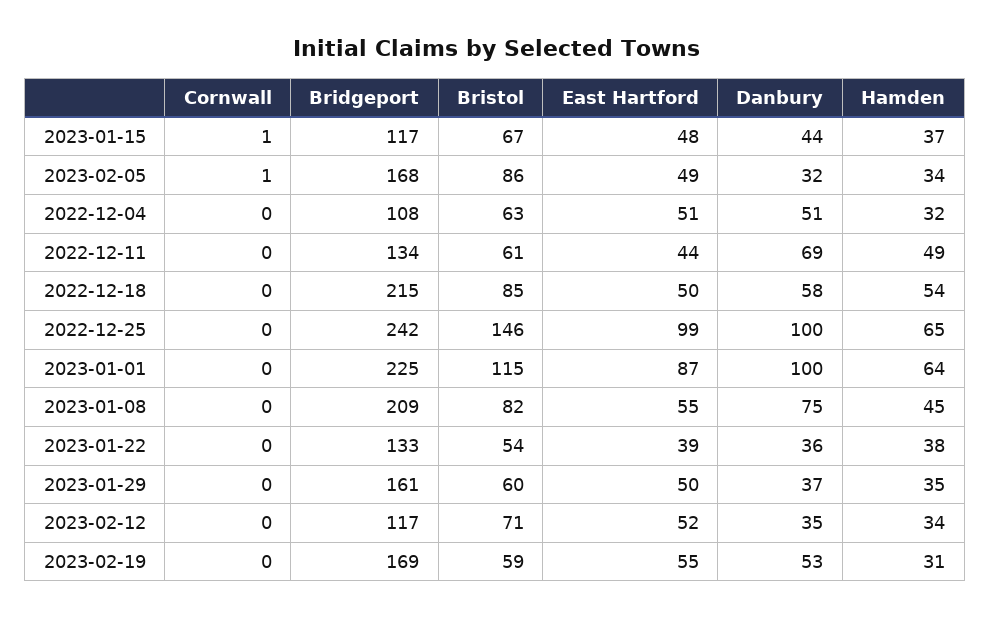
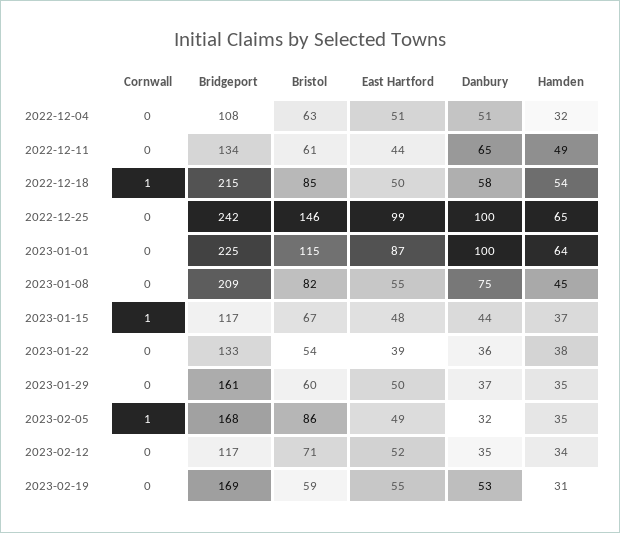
  {
    "Cornwall": {
      "2023-01-15": 1,
      "2023-02-05": 1,
      "2022-12-04": 0,
      "2022-12-11": 0,
-     "2022-12-18": 0,
+     "2022-12-18": 1,
      "2022-12-25": 0,
      "2023-01-01": 0,
      "2023-01-08": 0,
      "2023-01-22": 0,
      "2023-01-29": 0,
      "2023-02-12": 0,
      "2023-02-19": 0
    },
    "Bridgeport": {
      "2023-01-15": 117,
      "2023-02-05": 168,
      "2022-12-04": 108,
      "2022-12-11": 134,
      "2022-12-18": 215,
      "2022-12-25": 242,
      "2023-01-01": 225,
      "2023-01-08": 209,
      "2023-01-22": 133,
      "2023-01-29": 161,
      "2023-02-12": 117,
      "2023-02-19": 169
    },
    "Bristol": {
      "2023-01-15": 67,
      "2023-02-05": 86,
      "2022-12-04": 63,
      "2022-12-11": 61,
      "2022-12-18": 85,
      "2022-12-25": 146,
      "2023-01-01": 115,
      "2023-01-08": 82,
      "2023-01-22": 54,
      "2023-01-29": 60,
      "2023-02-12": 71,
      "2023-02-19": 59
    },
    "East Hartford": {
      "2023-01-15": 48,
      "2023-02-05": 49,
      "2022-12-04": 51,
      "2022-12-11": 44,
      "2022-12-18": 50,
      "2022-12-25": 99,
      "2023-01-01": 87,
      "2023-01-08": 55,
      "2023-01-22": 39,
      "2023-01-29": 50,
      "2023-02-12": 52,
      "2023-02-19": 55
    },
    "Danbury": {
      "2023-01-15": 44,
      "2023-02-05": 32,
      "2022-12-04": 51,
-     "2022-12-11": 69,
+     "2022-12-11": 65,
      "2022-12-18": 58,
      "2022-12-25": 100,
      "2023-01-01": 100,
      "2023-01-08": 75,
      "2023-01-22": 36,
      "2023-01-29": 37,
      "2023-02-12": 35,
      "2023-02-19": 53
    },
    "Hamden": {
      "2023-01-15": 37,
-     "2023-02-05": 34,
+     "2023-02-05": 35,
      "2022-12-04": 32,
      "2022-12-11": 49,
      "2022-12-18": 54,
      "2022-12-25": 65,
      "2023-01-01": 64,
      "2023-01-08": 45,
      "2023-01-22": 38,
      "2023-01-29": 35,
      "2023-02-12": 34,
      "2023-02-19": 31
    }
  }

